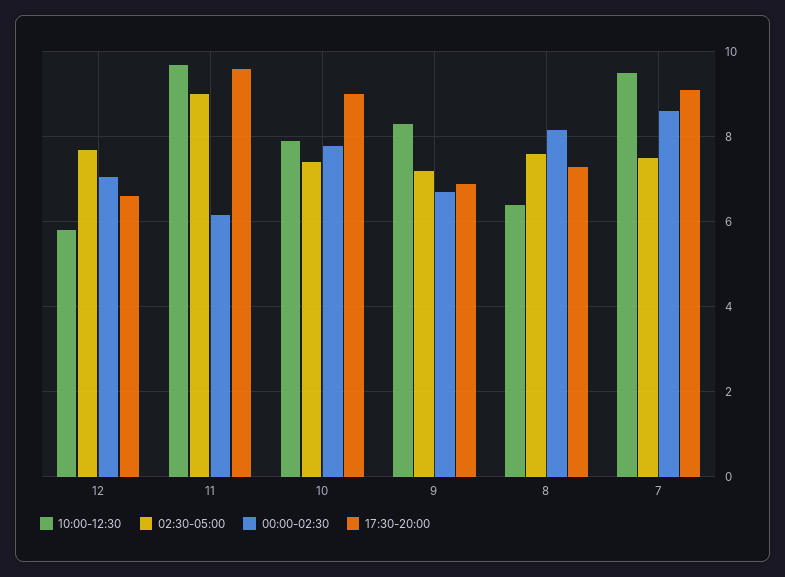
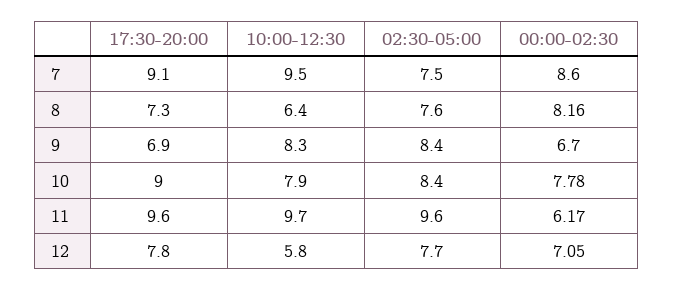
  {
    "10:00-12:30": {
      "12": 5.8,
      "11": 9.7,
      "10": 7.9,
      "9": 8.3,
      "8": 6.4,
      "7": 9.5
    },
    "02:30-05:00": {
      "12": 7.7,
-     "11": 9,
+     "11": 9.6,
-     "10": 7.4,
+     "10": 8.4,
-     "9": 7.2,
+     "9": 8.4,
      "8": 7.6,
      "7": 7.5
    },
    "00:00-02:30": {
      "12": 7.05,
      "11": 6.17,
      "10": 7.78,
      "9": 6.7,
      "8": 8.16,
      "7": 8.6
    },
    "17:30-20:00": {
-     "12": 6.6,
+     "12": 7.8,
      "11": 9.6,
      "10": 9,
      "9": 6.9,
      "8": 7.3,
      "7": 9.1
    }
  }

